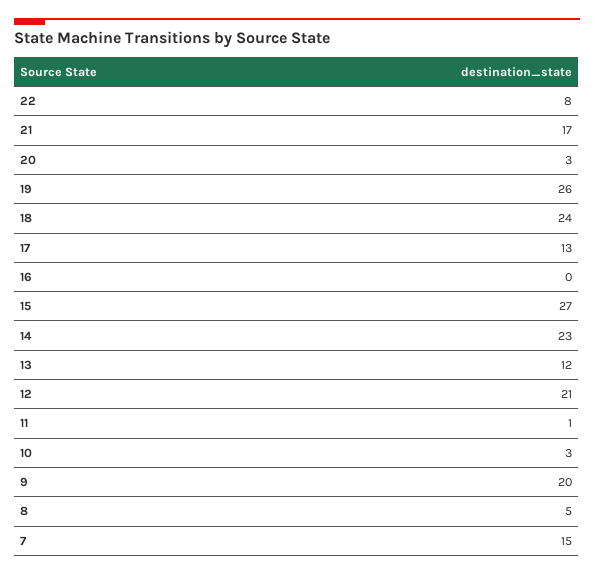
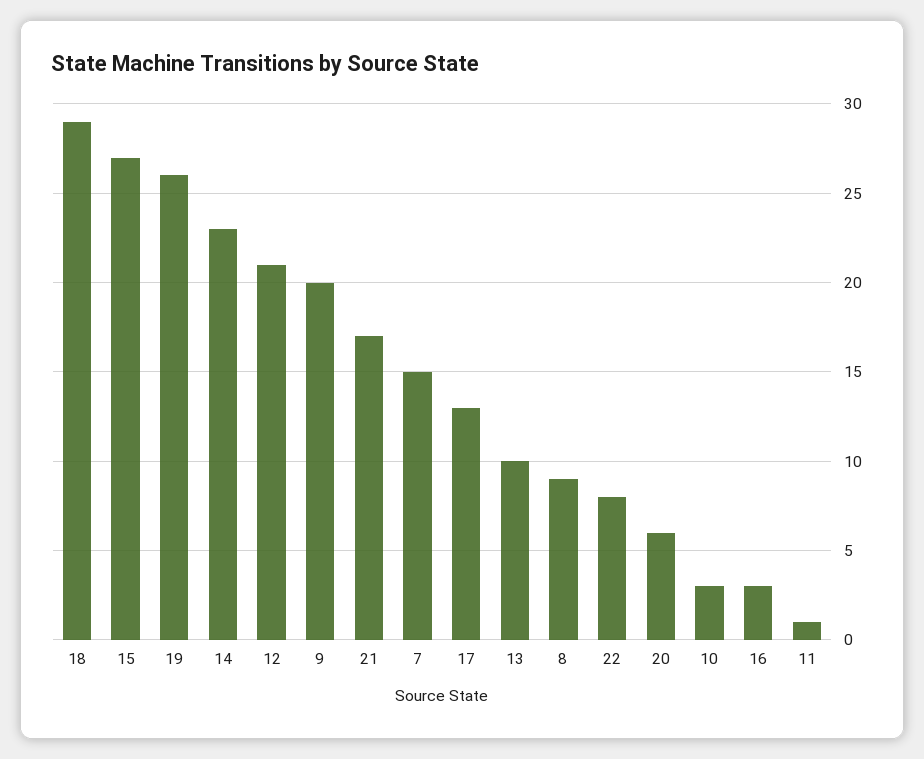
  {
    "22": 8,
    "21": 17,
-   "20": 3,
+   "20": 6,
    "19": 26,
-   "18": 24,
+   "18": 29,
    "17": 13,
-   "16": 0,
+   "16": 3,
    "15": 27,
    "14": 23,
-   "13": 12,
+   "13": 10,
    "12": 21,
    "11": 1,
    "10": 3,
    "9": 20,
-   "8": 5,
+   "8": 9,
    "7": 15
  }

